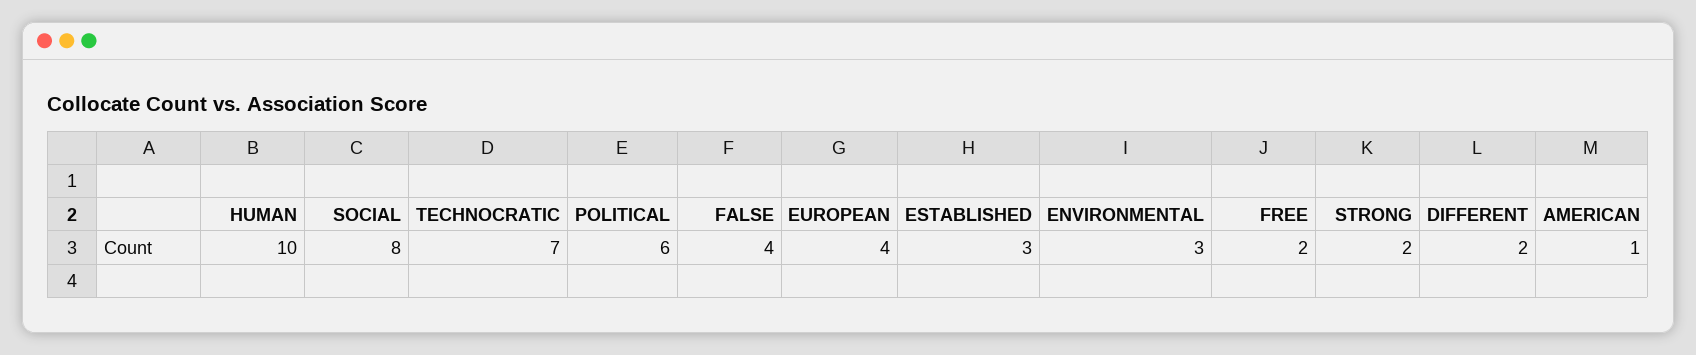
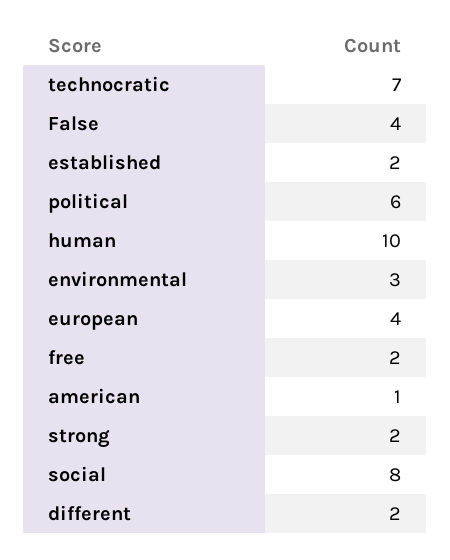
  {
    "HUMAN": 10,
    "SOCIAL": 8,
    "TECHNOCRATIC": 7,
    "POLITICAL": 6,
    "FALSE": 4,
    "EUROPEAN": 4,
-   "ESTABLISHED": 3,
+   "ESTABLISHED": 2,
    "ENVIRONMENTAL": 3,
    "FREE": 2,
    "STRONG": 2,
    "DIFFERENT": 2,
    "AMERICAN": 1
  }

